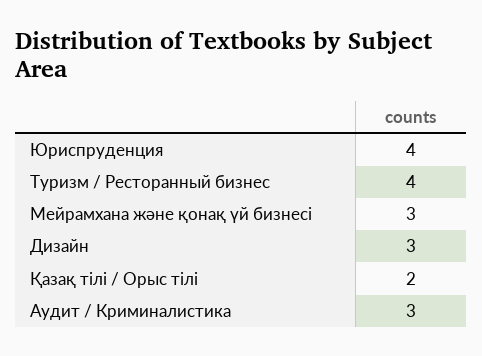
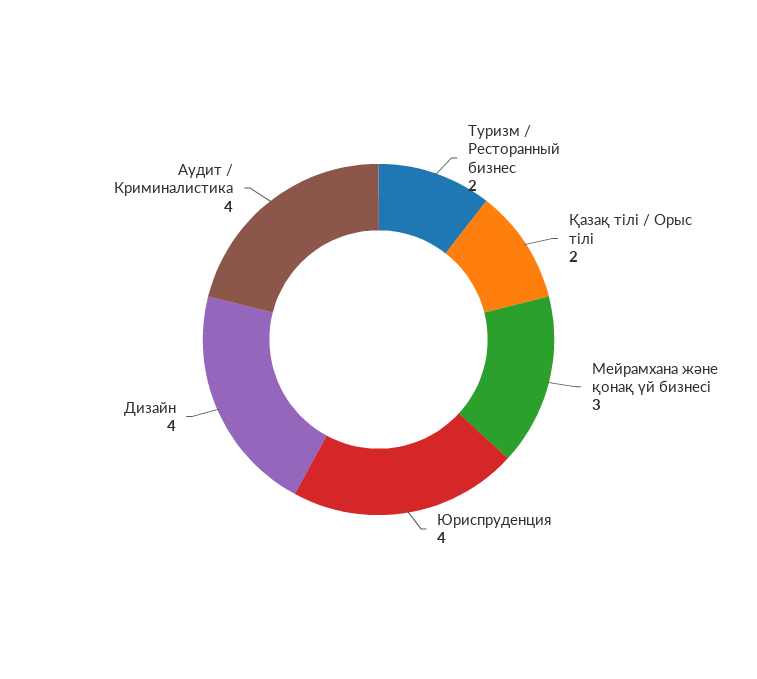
  {
    "Юриспруденция": 4,
-   "Туризм / Ресторанный бизнес": 4,
+   "Туризм / Ресторанный бизнес": 2,
    "Мейрамхана және қонақ үй бизнесі": 3,
-   "Дизайн": 3,
+   "Дизайн": 4,
    "Қазақ тілі / Орыс тілі": 2,
-   "Аудит / Криминалистика": 3
+   "Аудит / Криминалистика": 4
  }

